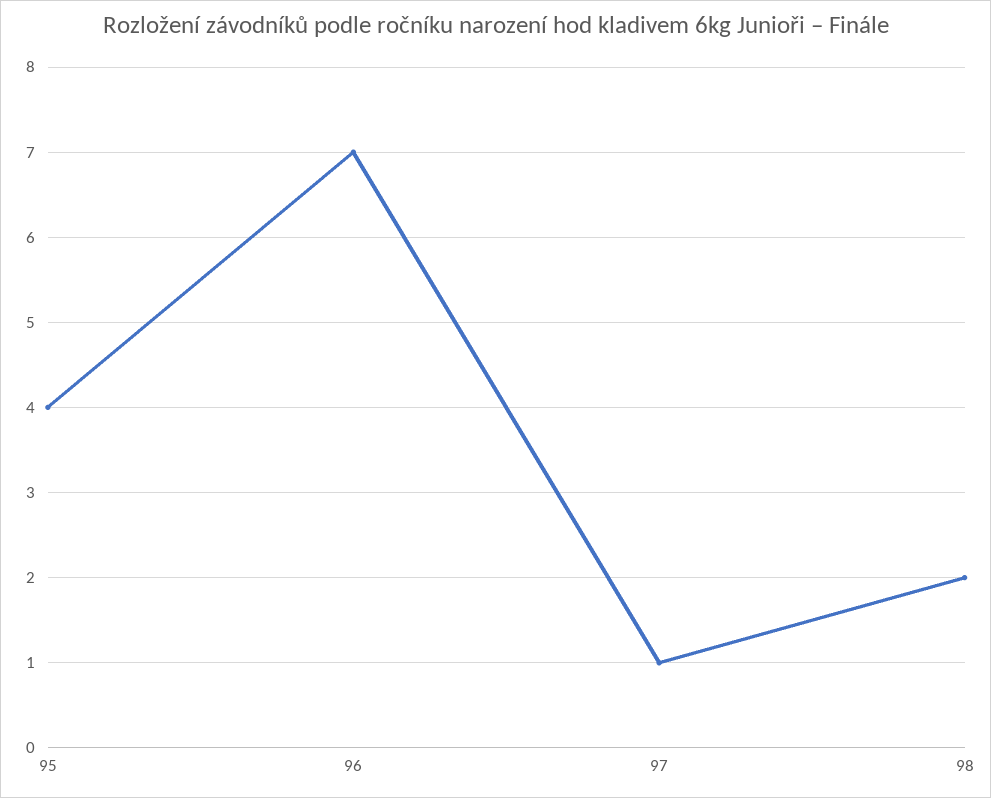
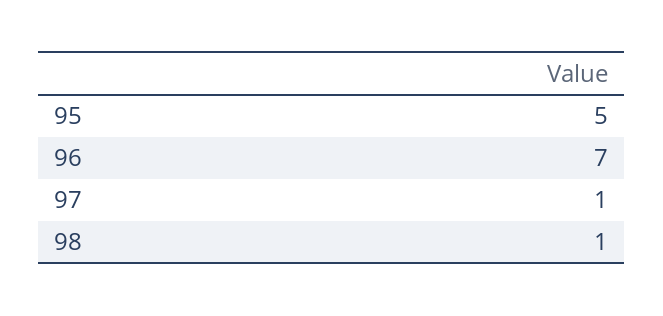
  {
-   "95": 4,
+   "95": 5,
    "96": 7,
    "97": 1,
-   "98": 2
+   "98": 1
  }

